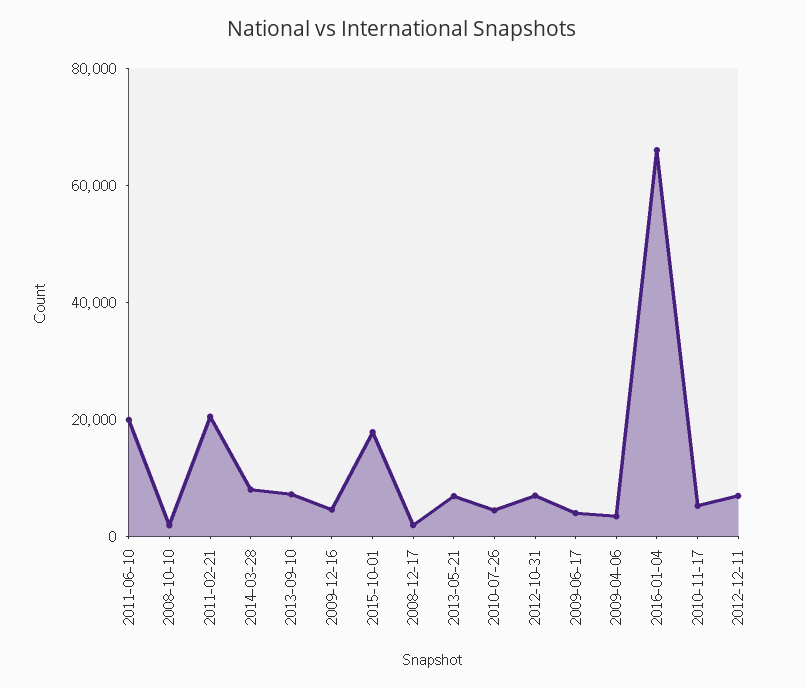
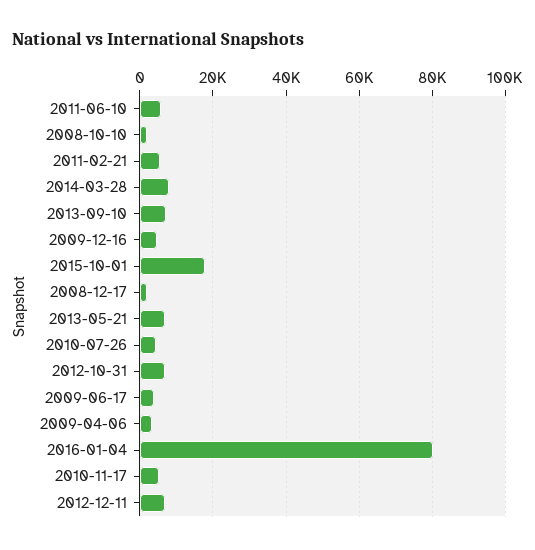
  {
-   "2011-06-10": 20000,
+   "2011-06-10": 6000,
    "2008-10-10": 2000,
-   "2011-02-21": 20000,
+   "2011-02-21": 6000,
    "2014-03-28": 8000,
    "2013-09-10": 8000,
    "2009-12-16": 4000,
    "2015-10-01": 18000,
    "2008-12-17": 2000,
    "2013-05-21": 6000,
    "2010-07-26": 4000,
    "2012-10-31": 6000,
    "2009-06-17": 4000,
    "2009-04-06": 4000,
-   "2016-01-04": 65000,
+   "2016-01-04": 80000,
    "2010-11-17": 6000,
    "2012-12-11": 6000
  }

